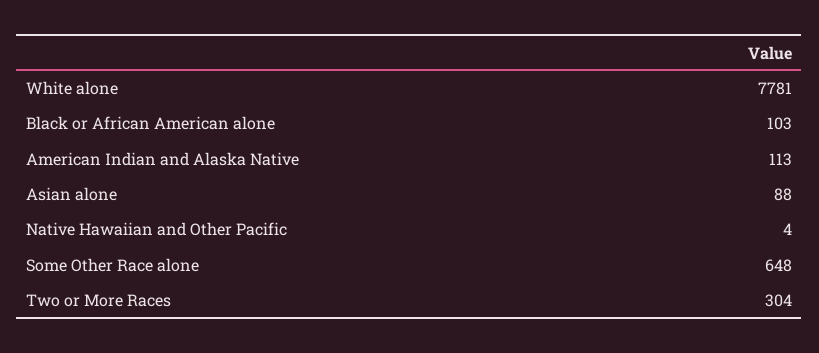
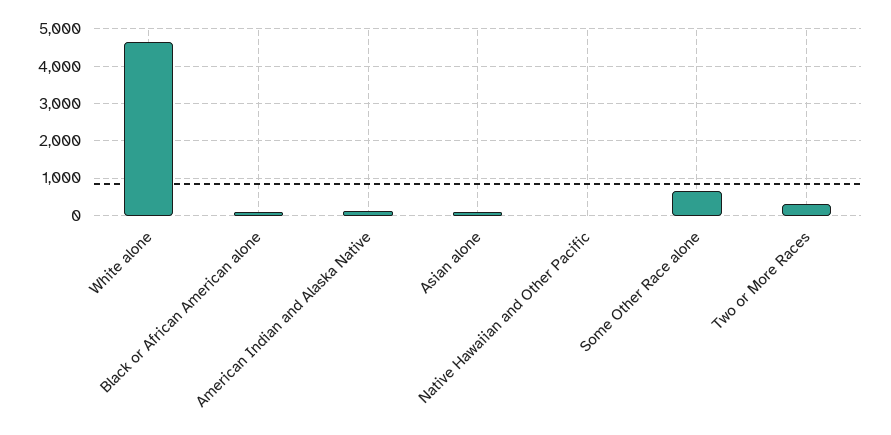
  {
-   "White alone": 7781,
+   "White alone": 4600,
    "Black or African American alone": 103,
    "American Indian and Alaska Native": 113,
    "Asian alone": 88,
    "Native Hawaiian and Other Pacific": 4,
    "Some Other Race alone": 648,
    "Two or More Races": 304
  }

